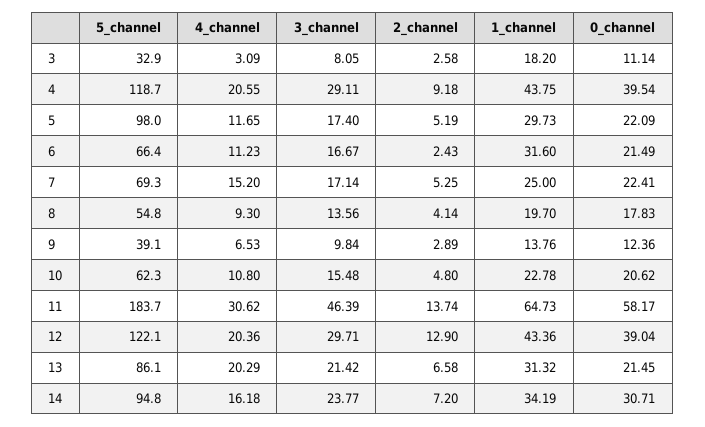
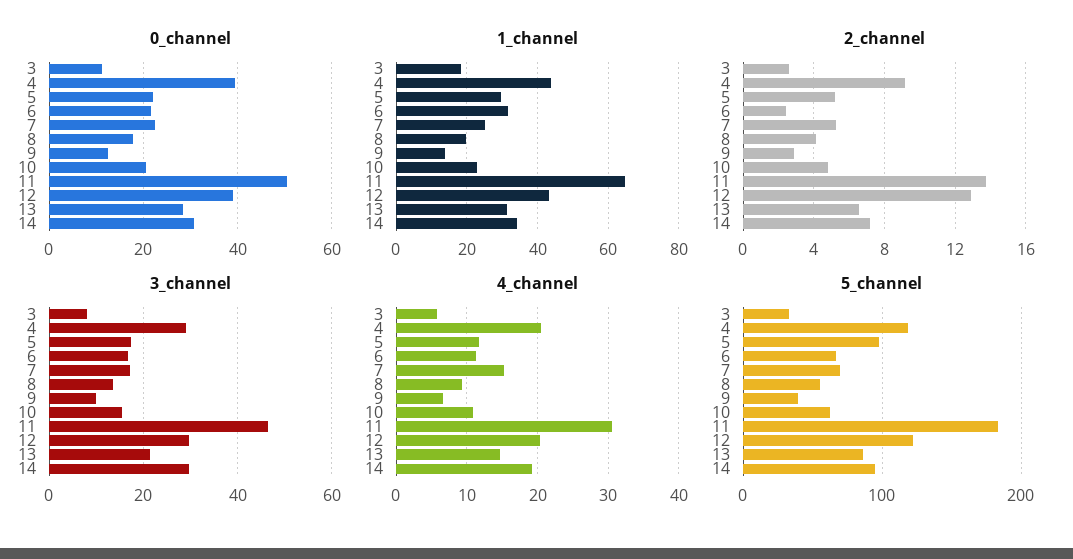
  {
    "5_channel": {
      "3": 32.9,
      "4": 118.7,
      "5": 98,
      "6": 66.4,
      "7": 69.3,
      "8": 54.8,
      "9": 39.1,
      "10": 62.3,
      "11": 183.7,
      "12": 122.1,
      "13": 86.1,
      "14": 94.8
    },
    "4_channel": {
-     "3": 3.09,
+     "3": 6,
      "4": 20.55,
      "5": 11.65,
      "6": 11.23,
      "7": 15.2,
      "8": 9.3,
      "9": 6.53,
      "10": 10.8,
      "11": 30.62,
      "12": 20.36,
-     "13": 20.29,
+     "13": 15,
-     "14": 16.18
+     "14": 19
    },
    "3_channel": {
      "3": 8.05,
      "4": 29.11,
      "5": 17.4,
      "6": 16.67,
      "7": 17.14,
      "8": 13.56,
      "9": 9.84,
      "10": 15.48,
      "11": 46.39,
      "12": 29.71,
      "13": 21.42,
-     "14": 23.77
+     "14": 30
    },
    "2_channel": {
      "3": 2.58,
      "4": 9.18,
      "5": 5.19,
      "6": 2.43,
      "7": 5.25,
      "8": 4.14,
      "9": 2.89,
      "10": 4.8,
      "11": 13.74,
      "12": 12.9,
      "13": 6.58,
      "14": 7.2
    },
    "1_channel": {
      "3": 18.2,
      "4": 43.75,
      "5": 29.73,
      "6": 31.6,
      "7": 25,
      "8": 19.7,
      "9": 13.76,
      "10": 22.78,
      "11": 64.73,
      "12": 43.36,
      "13": 31.32,
      "14": 34.19
    },
    "0_channel": {
      "3": 11.14,
      "4": 39.54,
      "5": 22.09,
      "6": 21.49,
      "7": 22.41,
      "8": 17.83,
      "9": 12.36,
      "10": 20.62,
-     "11": 58.17,
+     "11": 50,
      "12": 39.04,
-     "13": 21.45,
+     "13": 28,
      "14": 30.71
    }
  }

